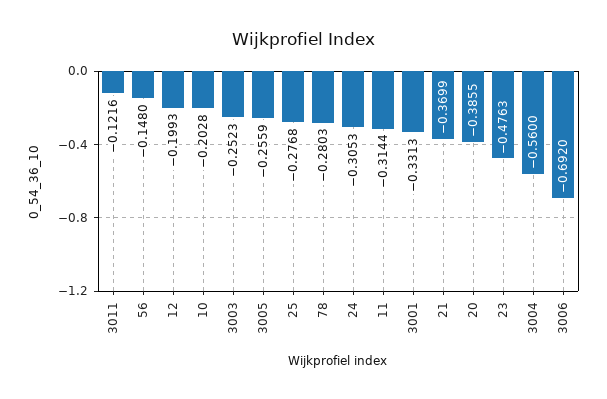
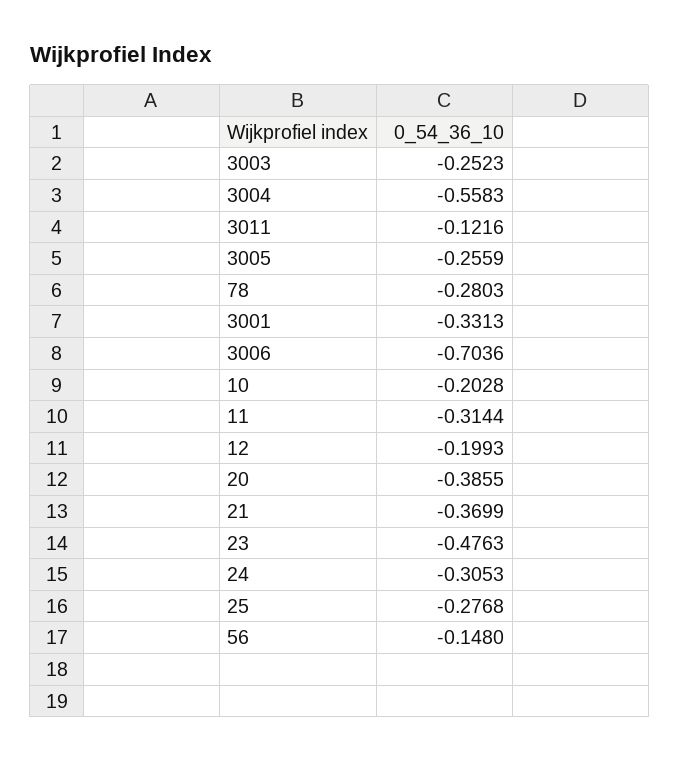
  {
    "3011": -0.1216,
    "56": -0.148,
    "12": -0.1993,
    "10": -0.2028,
    "3003": -0.2523,
    "3005": -0.2559,
    "25": -0.2768,
    "78": -0.2803,
    "24": -0.3053,
    "11": -0.3144,
    "3001": -0.3313,
    "21": -0.3699,
    "20": -0.3855,
    "23": -0.4763,
-   "3004": -0.56,
+   "3004": -0.5583,
-   "3006": -0.692
+   "3006": -0.7036
  }

